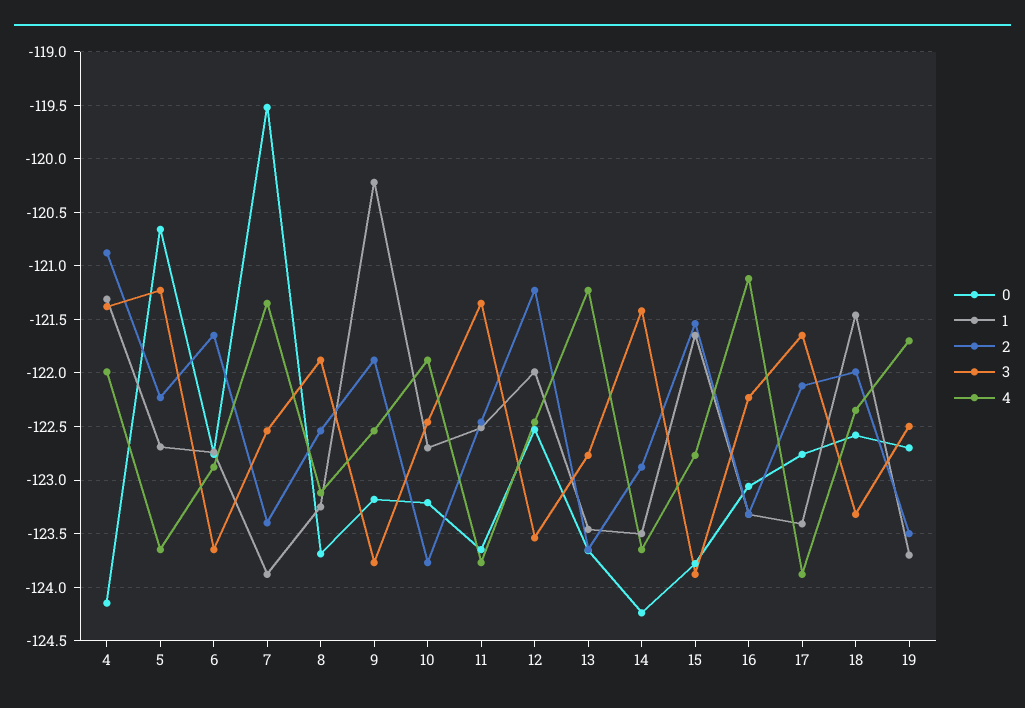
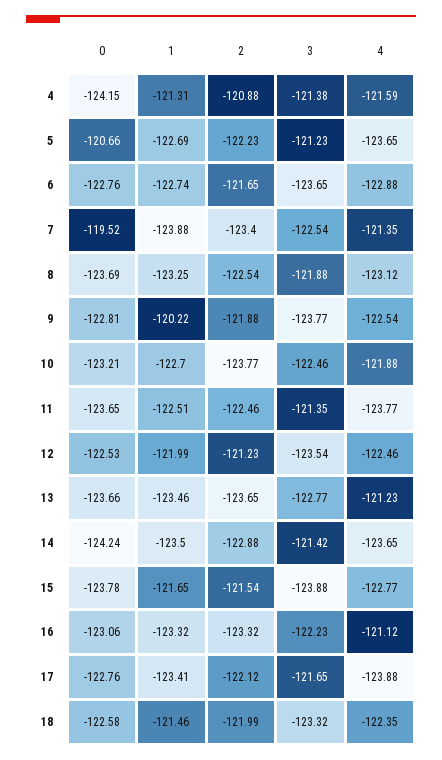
  {
    "0": {
      "4": -124.15,
      "5": -120.66,
      "6": -122.76,
      "7": -119.52,
      "8": -123.69,
-     "9": -123.2,
+     "9": -122.81,
      "10": -123.21,
      "11": -123.65,
      "12": -122.53,
      "13": -123.66,
      "14": -124.24,
      "15": -123.78,
      "16": -123.06,
      "17": -122.76,
-     "18": -122.58,
+     "18": -122.58
-     "19": -122.7
    },
    "1": {
      "4": -121.31,
      "5": -122.69,
      "6": -122.74,
      "7": -123.88,
      "8": -123.25,
      "9": -120.22,
      "10": -122.7,
      "11": -122.51,
      "12": -121.99,
      "13": -123.46,
      "14": -123.5,
      "15": -121.65,
      "16": -123.32,
      "17": -123.41,
-     "18": -121.46,
+     "18": -121.46
-     "19": -123.7
    },
    "2": {
      "4": -120.88,
      "5": -122.23,
      "6": -121.65,
      "7": -123.4,
      "8": -122.54,
      "9": -121.88,
      "10": -123.77,
      "11": -122.46,
      "12": -121.23,
      "13": -123.65,
      "14": -122.88,
      "15": -121.54,
      "16": -123.32,
      "17": -122.12,
-     "18": -121.99,
+     "18": -121.99
-     "19": -123.5
    },
    "3": {
      "4": -121.38,
      "5": -121.23,
      "6": -123.65,
      "7": -122.54,
      "8": -121.88,
      "9": -123.77,
      "10": -122.46,
      "11": -121.35,
      "12": -123.54,
      "13": -122.77,
      "14": -121.42,
      "15": -123.88,
      "16": -122.23,
      "17": -121.65,
-     "18": -123.32,
+     "18": -123.32
-     "19": -122.5
    },
    "4": {
-     "4": -122,
+     "4": -121.59,
      "5": -123.65,
      "6": -122.88,
      "7": -121.35,
      "8": -123.12,
      "9": -122.54,
      "10": -121.88,
      "11": -123.77,
      "12": -122.46,
      "13": -121.23,
      "14": -123.65,
      "15": -122.77,
      "16": -121.12,
      "17": -123.88,
-     "18": -122.35,
+     "18": -122.35
-     "19": -121.7
    }
  }

